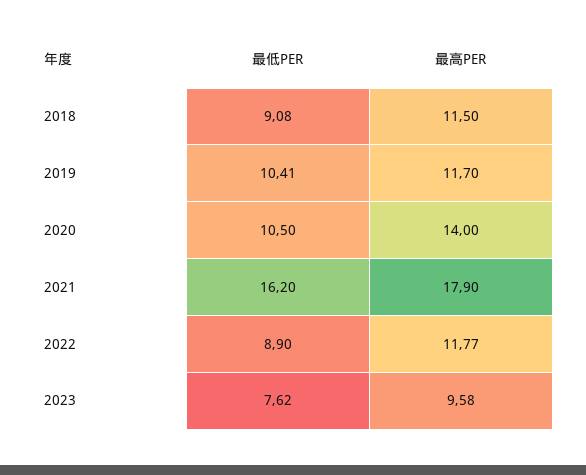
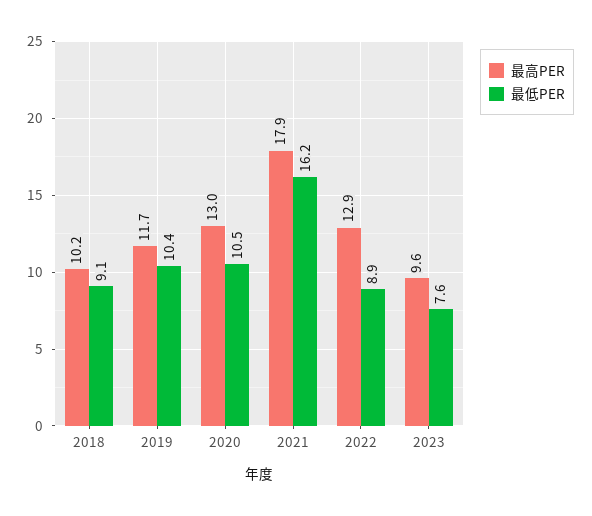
  {
    "最低PER": {
      "2018": 9.08,
      "2019": 10.41,
      "2020": 10.5,
      "2021": 16.2,
      "2022": 8.9,
      "2023": 7.62
    },
    "最高PER": {
-     "2018": 11.5,
+     "2018": 10.2,
      "2019": 11.7,
-     "2020": 14,
+     "2020": 13,
      "2021": 17.9,
-     "2022": 11.77,
+     "2022": 12.9,
      "2023": 9.58
    }
  }

